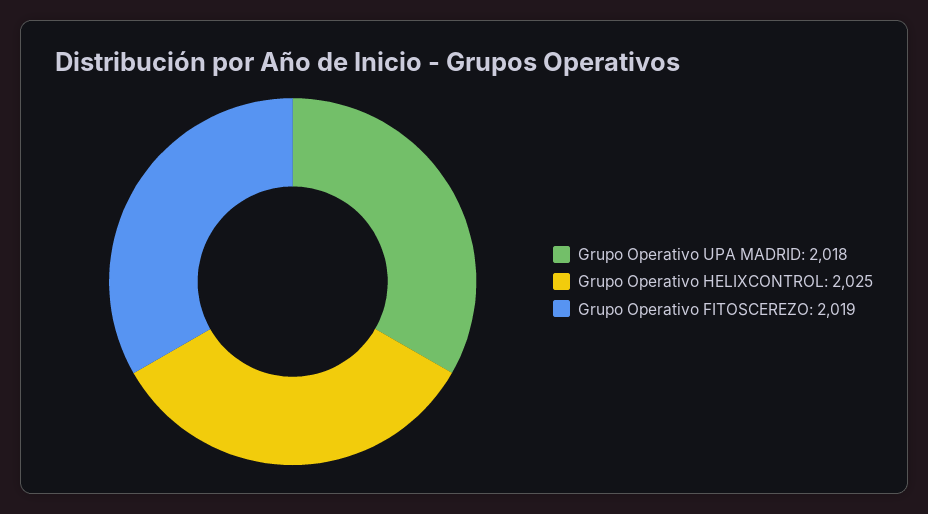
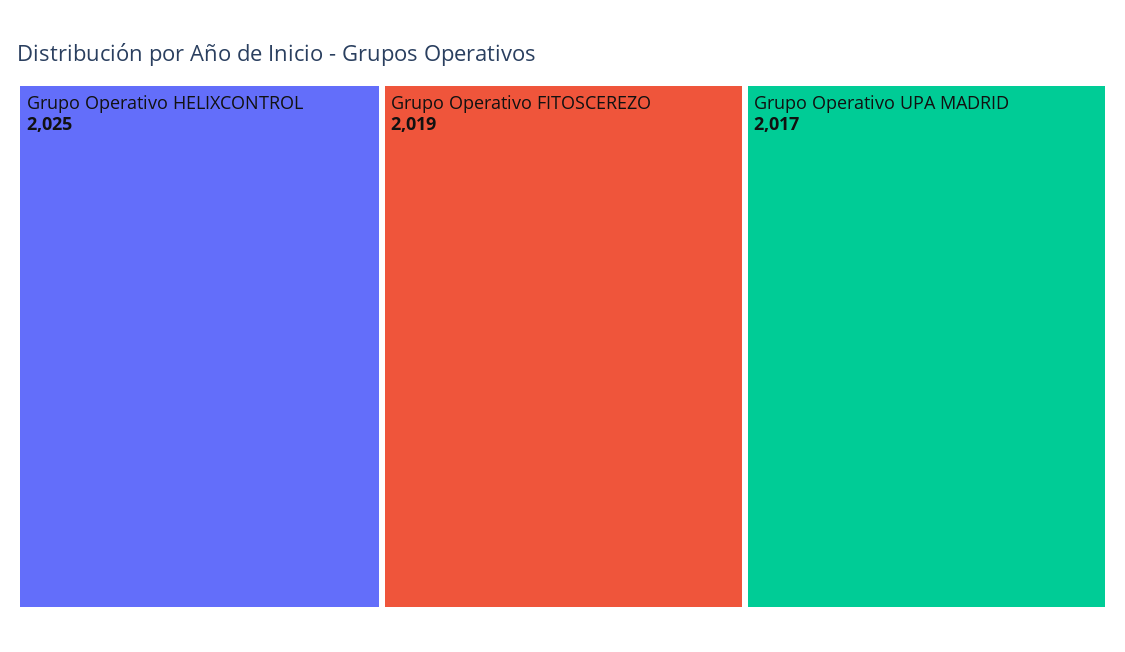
  {
-   "Grupo Operativo UPA MADRID": 2018,
+   "Grupo Operativo UPA MADRID": 2017,
    "Grupo Operativo HELIXCONTROL": 2025,
    "Grupo Operativo FITOSCEREZO": 2019
  }

